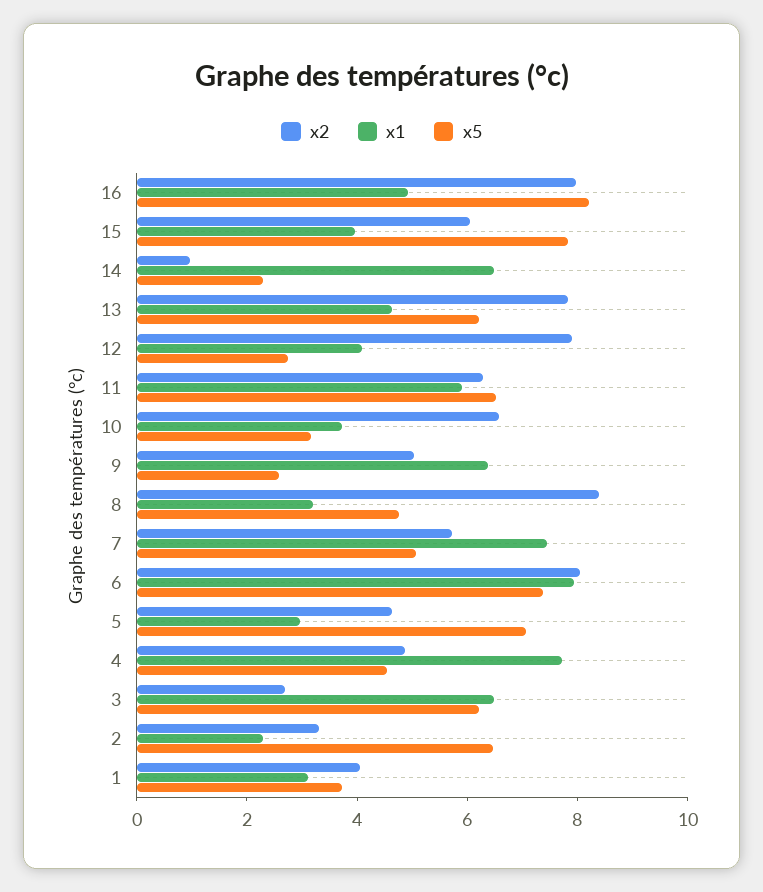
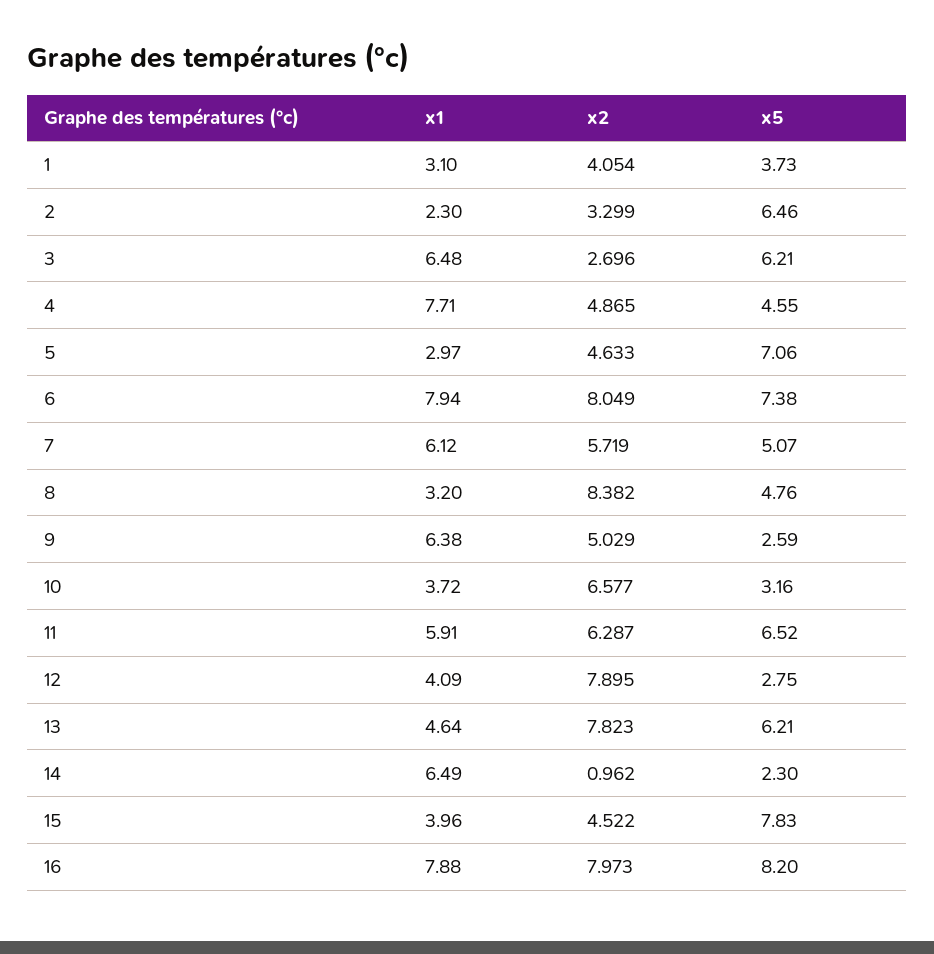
  {
    "x2": {
      "16": 7.973,
-     "15": 6,
+     "15": 4.522,
      "14": 0.962,
      "13": 7.823,
      "12": 7.895,
      "11": 6.287,
      "10": 6.577,
      "9": 5.029,
      "8": 8.382,
      "7": 5.719,
      "6": 8.049,
      "5": 4.633,
      "4": 4.865,
      "3": 2.696,
      "2": 3.299,
      "1": 4.054
    },
    "x1": {
-     "16": 5,
+     "16": 7.88,
      "15": 3.96,
      "14": 6.49,
      "13": 4.64,
      "12": 4.09,
      "11": 5.91,
      "10": 3.72,
      "9": 6.38,
      "8": 3.2,
-     "7": 7.5,
+     "7": 6.12,
      "6": 7.94,
      "5": 2.97,
      "4": 7.71,
      "3": 6.48,
      "2": 2.3,
      "1": 3.1
    },
    "x5": {
      "16": 8.2,
      "15": 7.83,
      "14": 2.3,
      "13": 6.21,
      "12": 2.75,
      "11": 6.52,
      "10": 3.16,
      "9": 2.59,
      "8": 4.76,
      "7": 5.07,
      "6": 7.38,
      "5": 7.06,
      "4": 4.55,
      "3": 6.21,
      "2": 6.46,
      "1": 3.73
    }
  }

